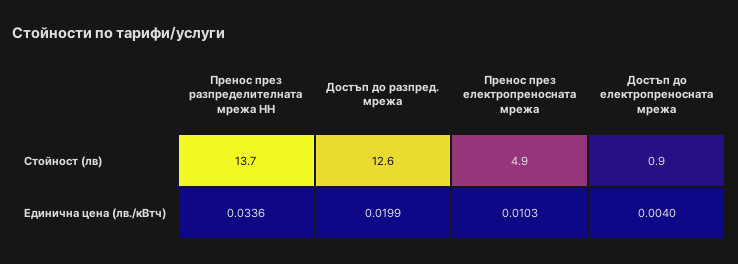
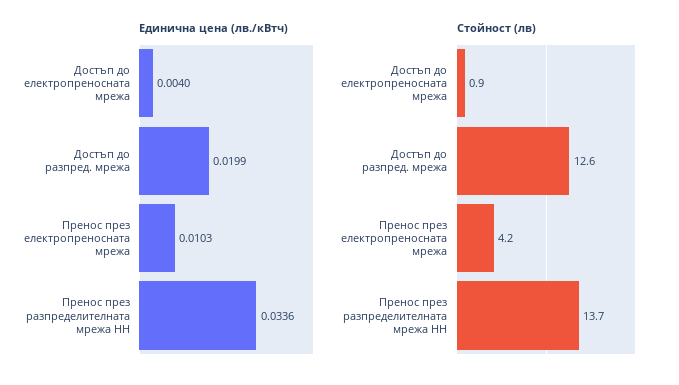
  {
    "Стойност (лв)": {
      "Пренос през разпределителната мрежа НН": 13.7,
      "Достъп до разпред. мрежа": 12.6,
-     "Пренос през електропреносната мрежа": 4.9,
+     "Пренос през електропреносната мрежа": 4.2,
      "Достъп до електропреносната мрежа": 0.9
    },
    "Единична цена (лв./кВтч)": {
      "Пренос през разпределителната мрежа НН": 0.0336,
      "Достъп до разпред. мрежа": 0.0199,
      "Пренос през електропреносната мрежа": 0.0103,
      "Достъп до електропреносната мрежа": 0.004
    }
  }

